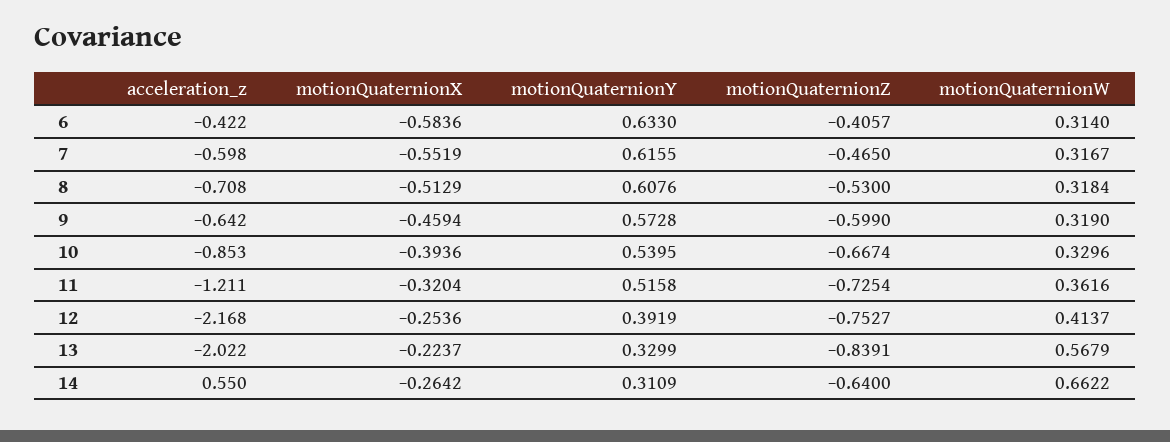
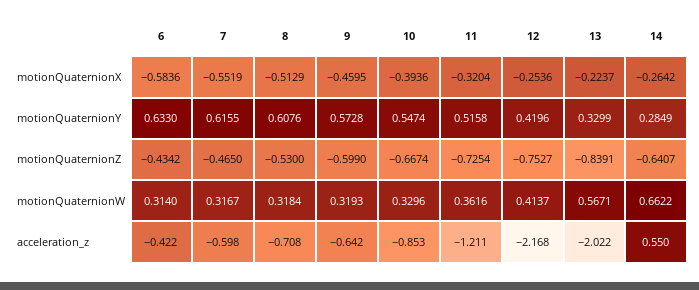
  {
    "acceleration_z": {
      "6": -0.422,
      "7": -0.598,
      "8": -0.708,
      "9": -0.642,
      "10": -0.853,
      "11": -1.211,
      "12": -2.168,
      "13": -2.022,
      "14": 0.55
    },
    "motionQuaternionX": {
      "6": -0.5836,
      "7": -0.5519,
      "8": -0.5129,
-     "9": -0.4594,
+     "9": -0.4595,
      "10": -0.3936,
      "11": -0.3204,
      "12": -0.2536,
      "13": -0.2237,
      "14": -0.2642
    },
    "motionQuaternionY": {
      "6": 0.633,
      "7": 0.6155,
      "8": 0.6076,
      "9": 0.5728,
-     "10": 0.5395,
+     "10": 0.5474,
      "11": 0.5158,
-     "12": 0.3919,
+     "12": 0.4196,
      "13": 0.3299,
-     "14": 0.3109
+     "14": 0.2849
    },
    "motionQuaternionZ": {
-     "6": -0.4057,
+     "6": -0.4342,
      "7": -0.465,
      "8": -0.53,
      "9": -0.599,
      "10": -0.6674,
      "11": -0.7254,
      "12": -0.7527,
      "13": -0.8391,
-     "14": -0.64
+     "14": -0.6407
    },
    "motionQuaternionW": {
      "6": 0.314,
      "7": 0.3167,
      "8": 0.3184,
-     "9": 0.319,
+     "9": 0.3193,
      "10": 0.3296,
      "11": 0.3616,
      "12": 0.4137,
-     "13": 0.5679,
+     "13": 0.5671,
      "14": 0.6622
    }
  }

